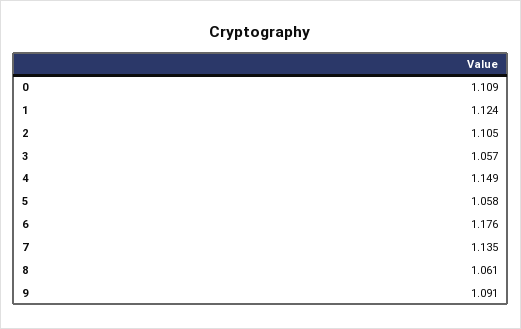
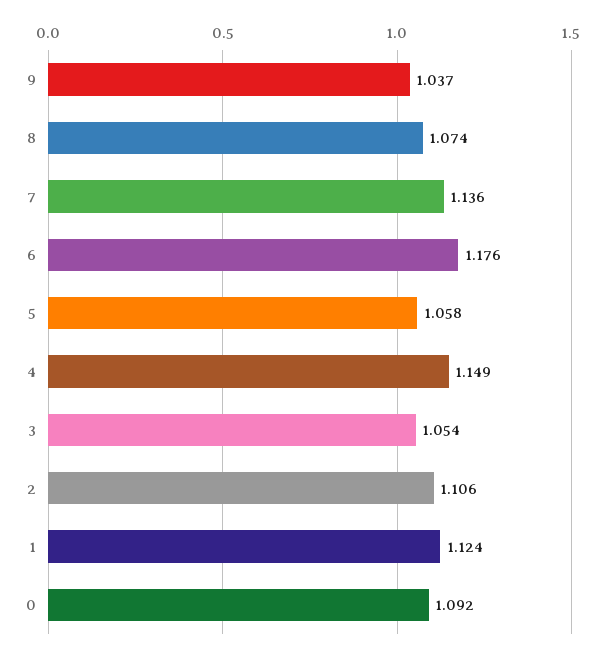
  {
-   "0": 1.109,
+   "0": 1.092,
    "1": 1.124,
-   "2": 1.105,
+   "2": 1.106,
-   "3": 1.057,
+   "3": 1.054,
    "4": 1.149,
    "5": 1.058,
    "6": 1.176,
-   "7": 1.135,
+   "7": 1.136,
-   "8": 1.061,
+   "8": 1.074,
-   "9": 1.091
+   "9": 1.037
  }

